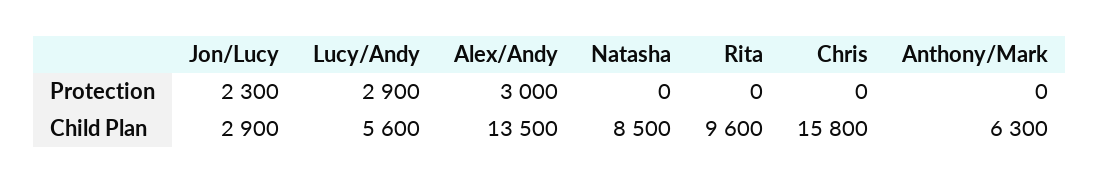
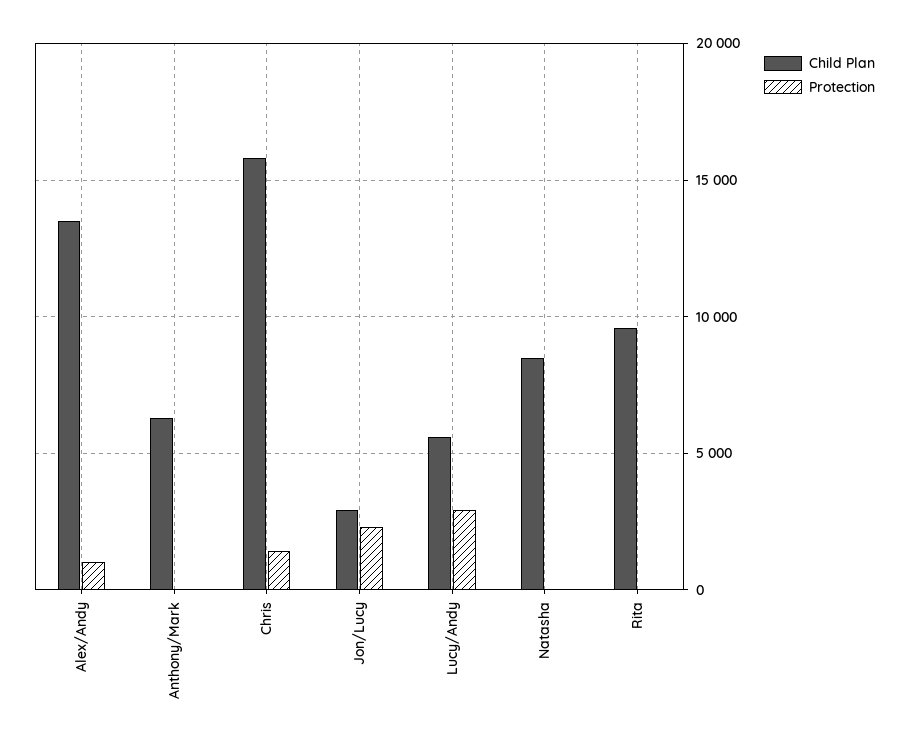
  {
    "Protection": {
      "Jon/Lucy": 2300,
      "Lucy/Andy": 2900,
-     "Alex/Andy": 3000,
+     "Alex/Andy": 1000,
      "Natasha": 0,
      "Rita": 0,
-     "Chris": 0,
+     "Chris": 1500,
      "Anthony/Mark": 0
    },
    "Child Plan": {
      "Jon/Lucy": 2900,
      "Lucy/Andy": 5600,
      "Alex/Andy": 13500,
      "Natasha": 8500,
      "Rita": 9600,
      "Chris": 15800,
      "Anthony/Mark": 6300
    }
  }

